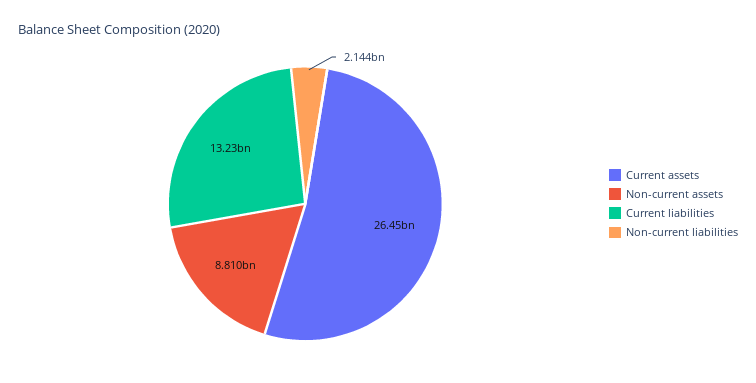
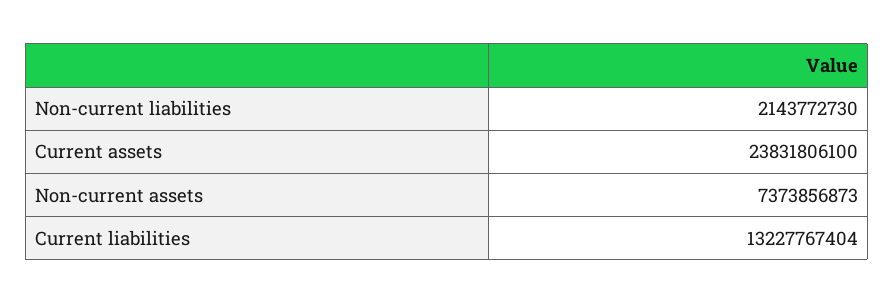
  {
-   "Current assets": 26450000000,
+   "Current assets": 23831806100,
-   "Non-current assets": 8810000000,
+   "Non-current assets": 7373856873,
    "Current liabilities": 13227767404,
    "Non-current liabilities": 2143772730
  }

